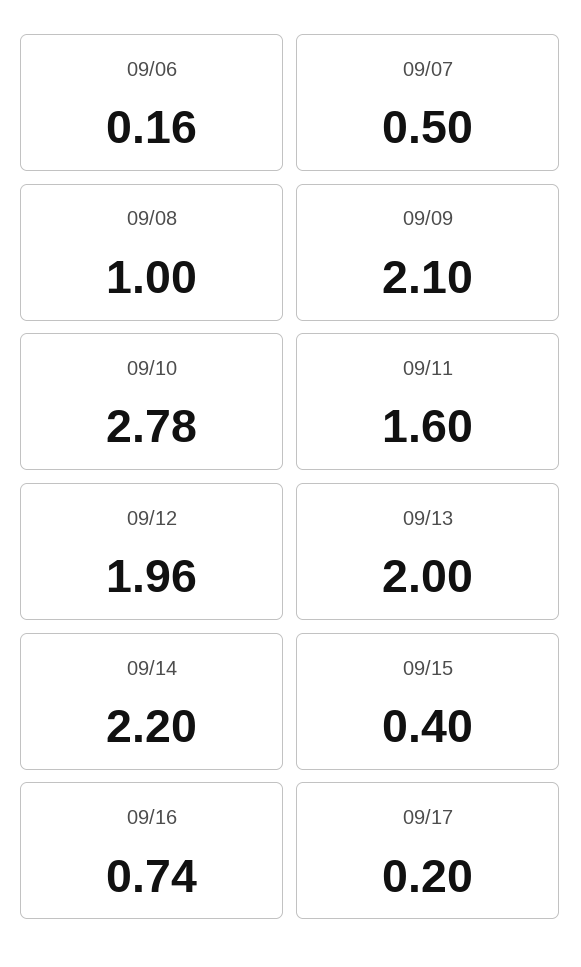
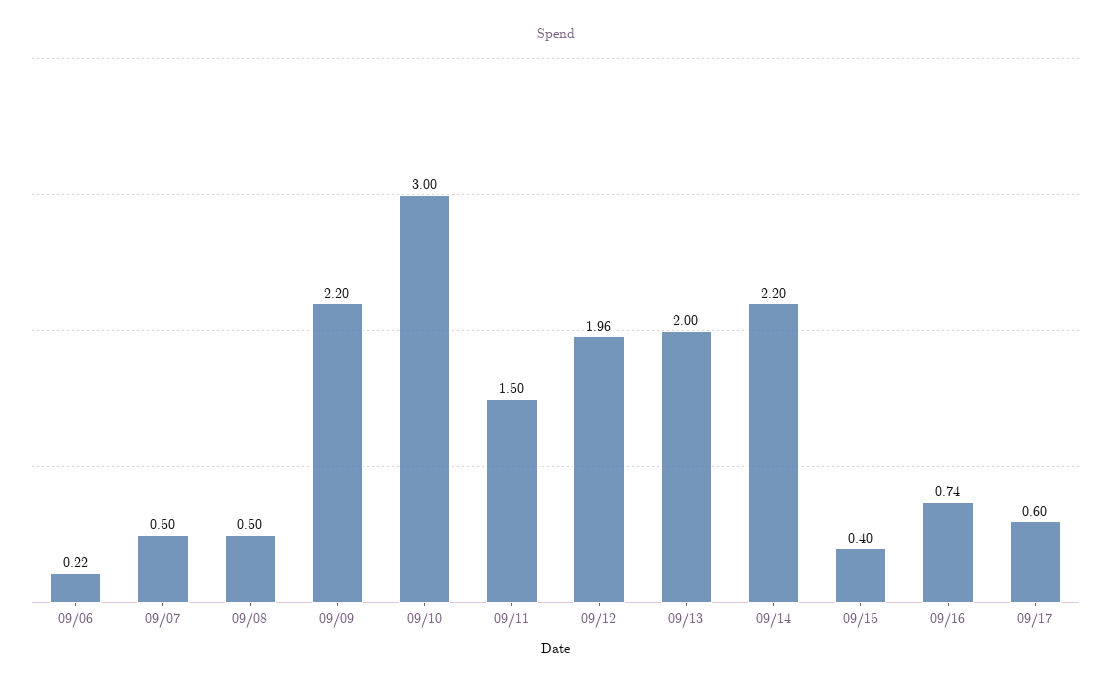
  {
-   "09/06": 0.16,
+   "09/06": 0.22,
    "09/07": 0.5,
-   "09/08": 1,
+   "09/08": 0.5,
-   "09/09": 2.1,
+   "09/09": 2.2,
-   "09/10": 2.78,
+   "09/10": 3,
-   "09/11": 1.6,
+   "09/11": 1.5,
    "09/12": 1.96,
    "09/13": 2,
    "09/14": 2.2,
    "09/15": 0.4,
    "09/16": 0.74,
-   "09/17": 0.2
+   "09/17": 0.6
  }

